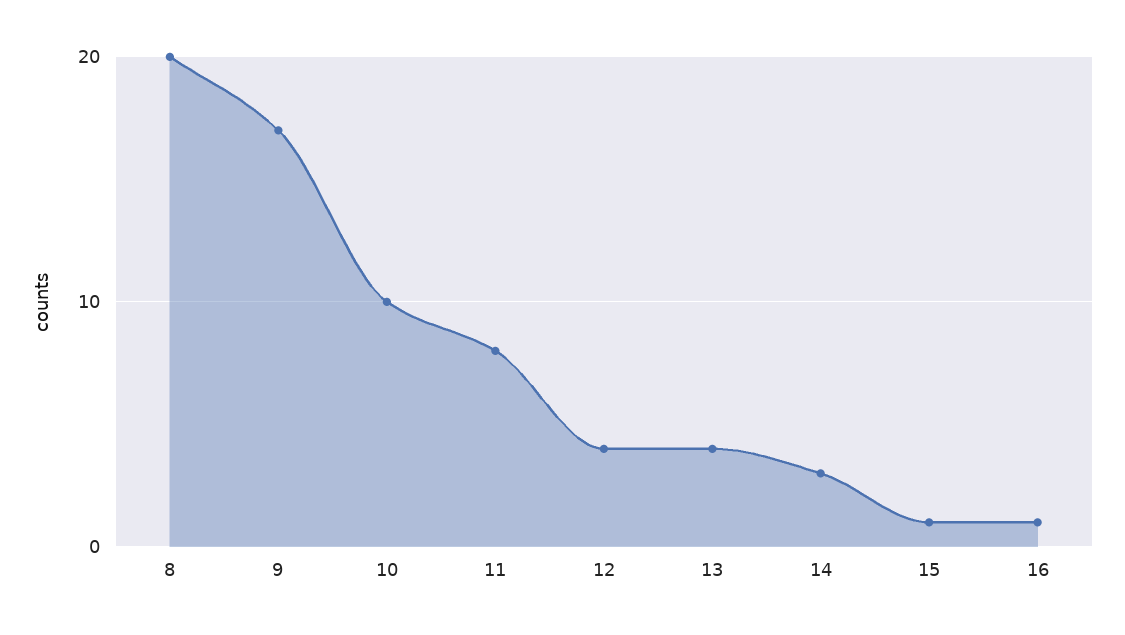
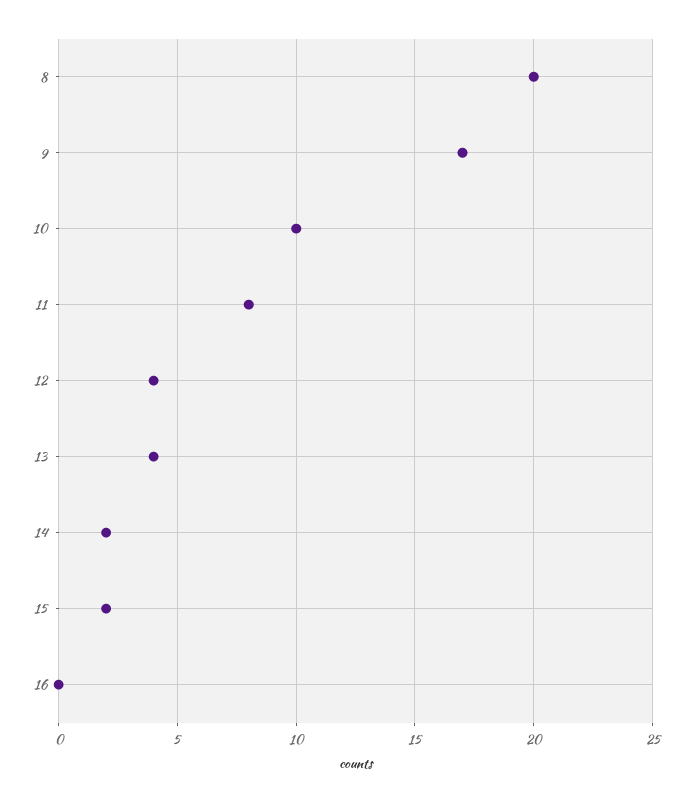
  {
    "8": 20,
    "9": 17,
    "10": 10,
    "11": 8,
    "12": 4,
    "13": 4,
-   "14": 3,
+   "14": 2,
-   "15": 1,
+   "15": 2,
-   "16": 1
+   "16": 0
  }

